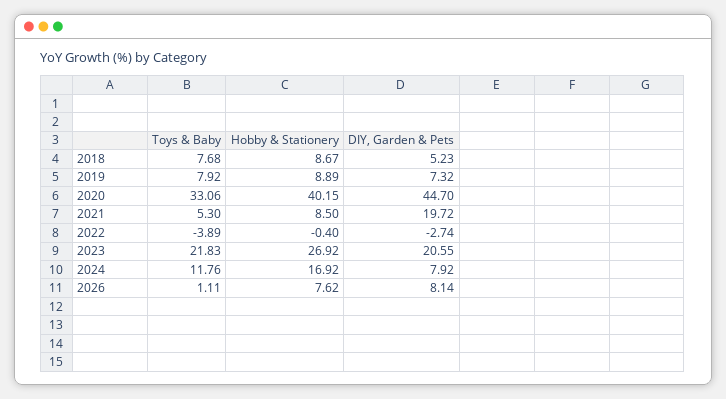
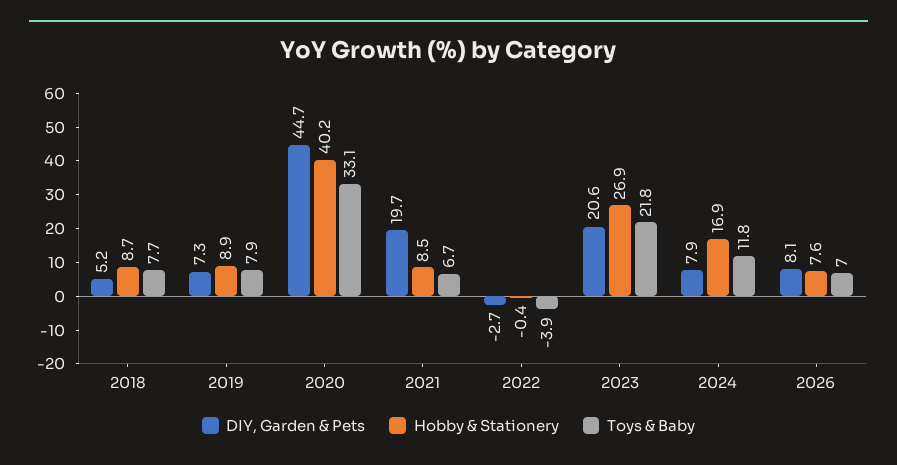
  {
    "Toys & Baby": {
      "2018": 7.68,
      "2019": 7.92,
      "2020": 33.06,
-     "2021": 5.3,
+     "2021": 6.7,
      "2022": -3.89,
      "2023": 21.83,
      "2024": 11.76,
-     "2026": 1.11
+     "2026": 7
    },
    "Hobby & Stationery": {
      "2018": 8.67,
      "2019": 8.89,
      "2020": 40.15,
      "2021": 8.5,
      "2022": -0.4,
      "2023": 26.92,
      "2024": 16.92,
      "2026": 7.62
    },
    "DIY, Garden & Pets": {
      "2018": 5.23,
      "2019": 7.32,
      "2020": 44.7,
      "2021": 19.72,
      "2022": -2.74,
      "2023": 20.55,
      "2024": 7.92,
      "2026": 8.14
    }
  }

